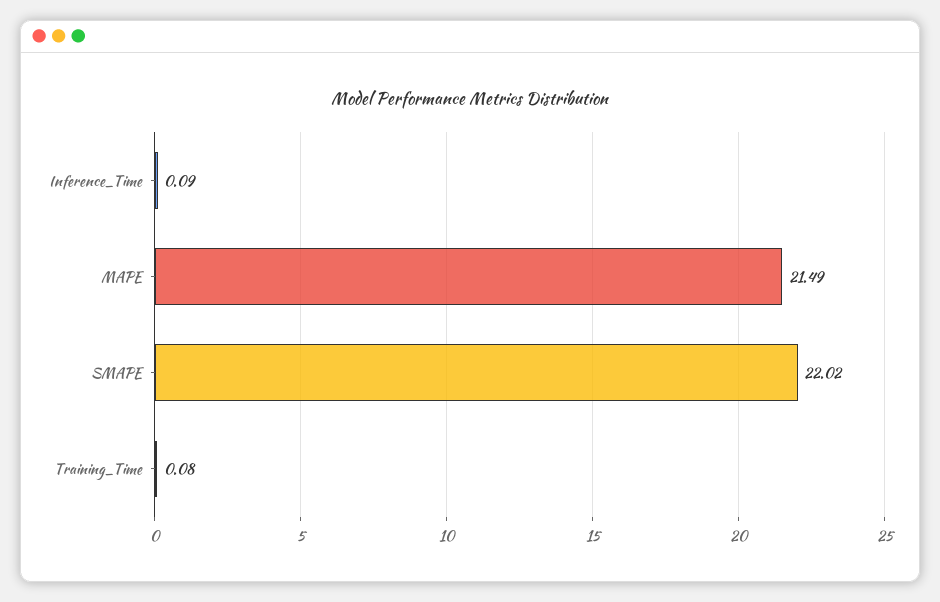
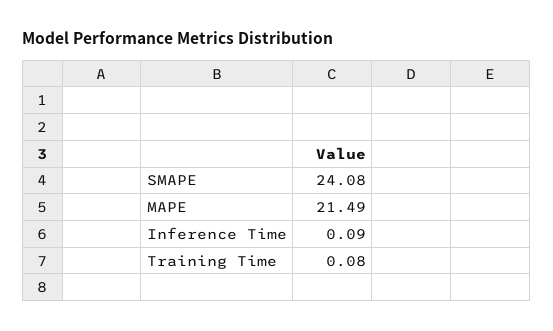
  {
    "Inference_Time": 0.09,
    "MAPE": 21.49,
-   "SMAPE": 22.02,
+   "SMAPE": 24.08,
    "Training_Time": 0.08
  }

